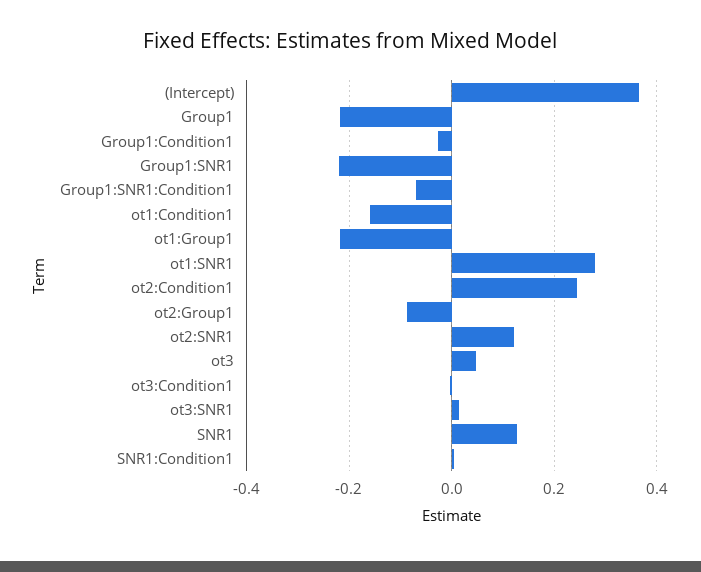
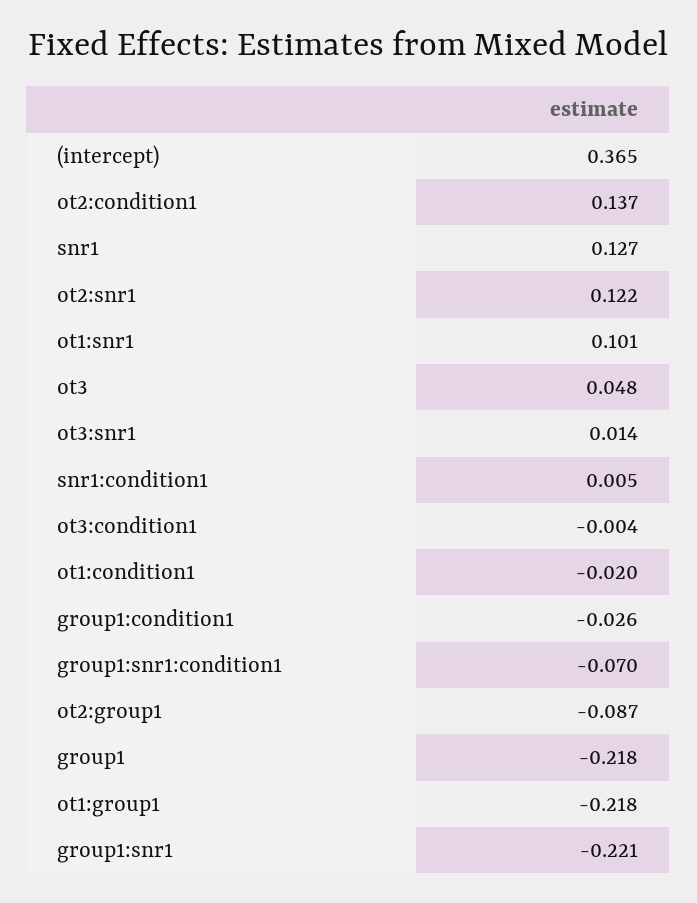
  {
    "(Intercept)": 0.365,
    "Group1": -0.218,
    "Group1:Condition1": -0.026,
    "Group1:SNR1": -0.221,
    "Group1:SNR1:Condition1": -0.07,
-   "ot1:Condition1": -0.16,
+   "ot1:Condition1": -0.02,
    "ot1:Group1": -0.218,
-   "ot1:SNR1": 0.28,
+   "ot1:SNR1": 0.101,
-   "ot2:Condition1": 0.24,
+   "ot2:Condition1": 0.137,
    "ot2:Group1": -0.087,
    "ot2:SNR1": 0.122,
    "ot3": 0.048,
    "ot3:Condition1": -0.004,
    "ot3:SNR1": 0.014,
    "SNR1": 0.127,
    "SNR1:Condition1": 0.005
  }

